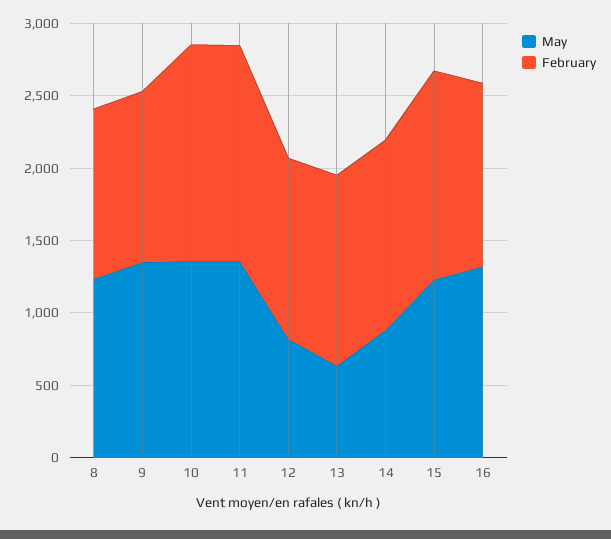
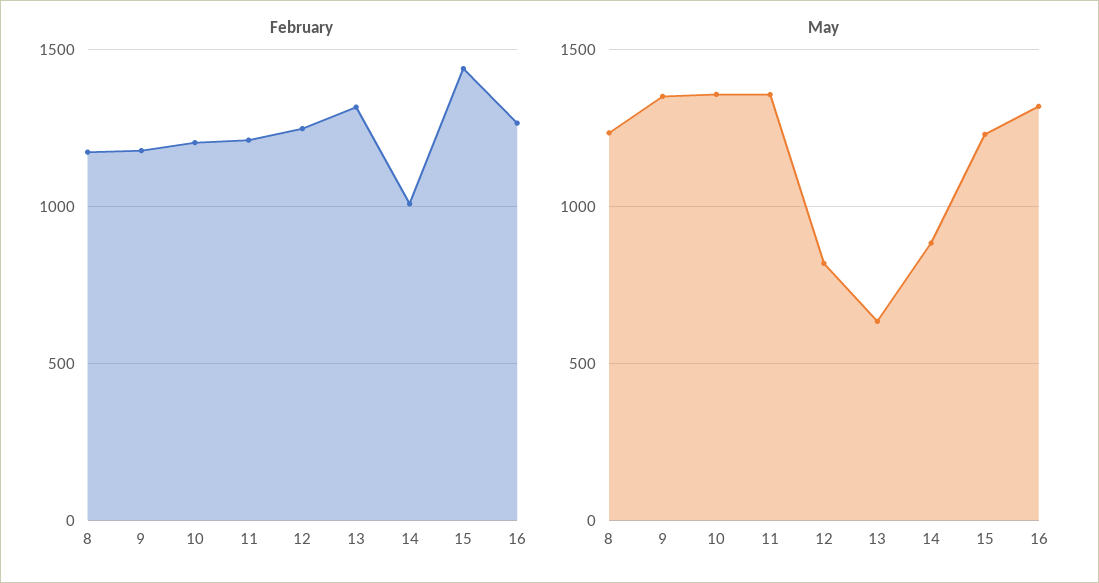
  {
    "May": {
      "8": 1250,
      "9": 1350,
      "10": 1350,
      "11": 1350,
      "12": 800,
      "13": 650,
      "14": 900,
      "15": 1250,
      "16": 1300
    },
    "February": {
      "8": 1150,
      "9": 1200,
-     "10": 1500,
+     "10": 1200,
-     "11": 1500,
+     "11": 1200,
      "12": 1250,
      "13": 1300,
-     "14": 1300,
+     "14": 1000,
      "15": 1450,
      "16": 1250
    }
  }

